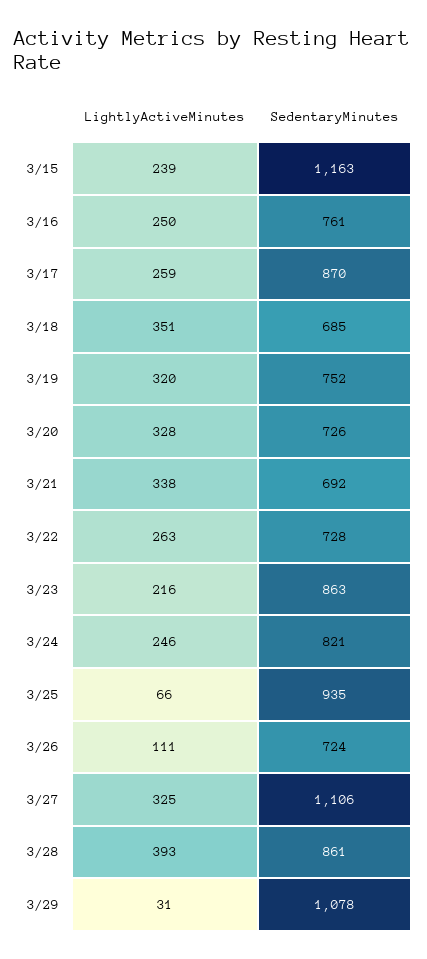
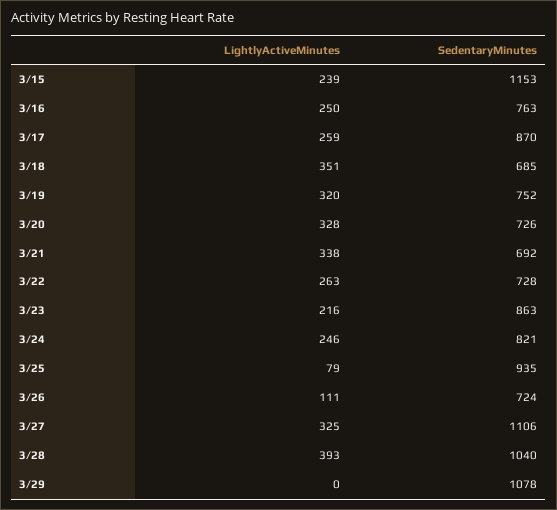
  {
    "LightlyActiveMinutes": {
      "3/15": 239,
      "3/16": 250,
      "3/17": 259,
      "3/18": 351,
      "3/19": 320,
      "3/20": 328,
      "3/21": 338,
      "3/22": 263,
      "3/23": 216,
      "3/24": 246,
-     "3/25": 66,
+     "3/25": 79,
      "3/26": 111,
      "3/27": 325,
      "3/28": 393,
-     "3/29": 31
+     "3/29": 0
    },
    "SedentaryMinutes": {
-     "3/15": 1163,
+     "3/15": 1153,
-     "3/16": 761,
+     "3/16": 763,
      "3/17": 870,
      "3/18": 685,
      "3/19": 752,
      "3/20": 726,
      "3/21": 692,
      "3/22": 728,
      "3/23": 863,
      "3/24": 821,
      "3/25": 935,
      "3/26": 724,
      "3/27": 1106,
-     "3/28": 861,
+     "3/28": 1040,
      "3/29": 1078
    }
  }

